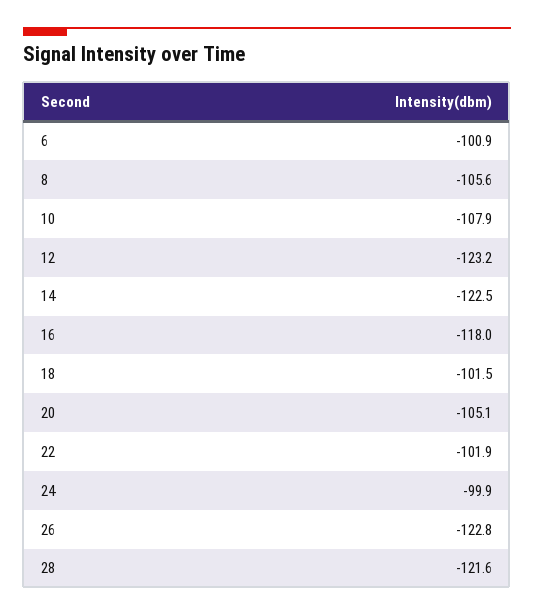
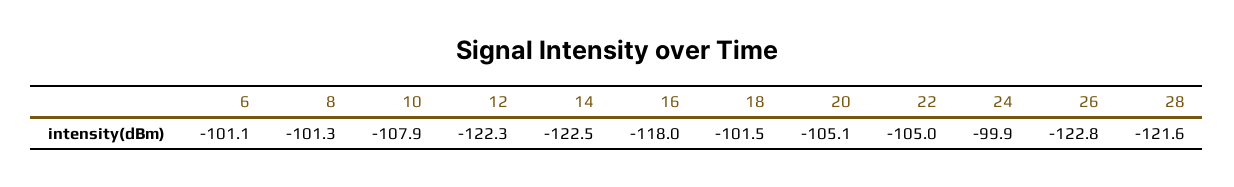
  {
-   "6": -100.9,
+   "6": -101.1,
-   "8": -105.6,
+   "8": -101.3,
    "10": -107.9,
-   "12": -123.2,
+   "12": -122.3,
    "14": -122.5,
    "16": -118,
    "18": -101.5,
    "20": -105.1,
-   "22": -101.9,
+   "22": -105,
    "24": -99.9,
    "26": -122.8,
    "28": -121.6
  }

